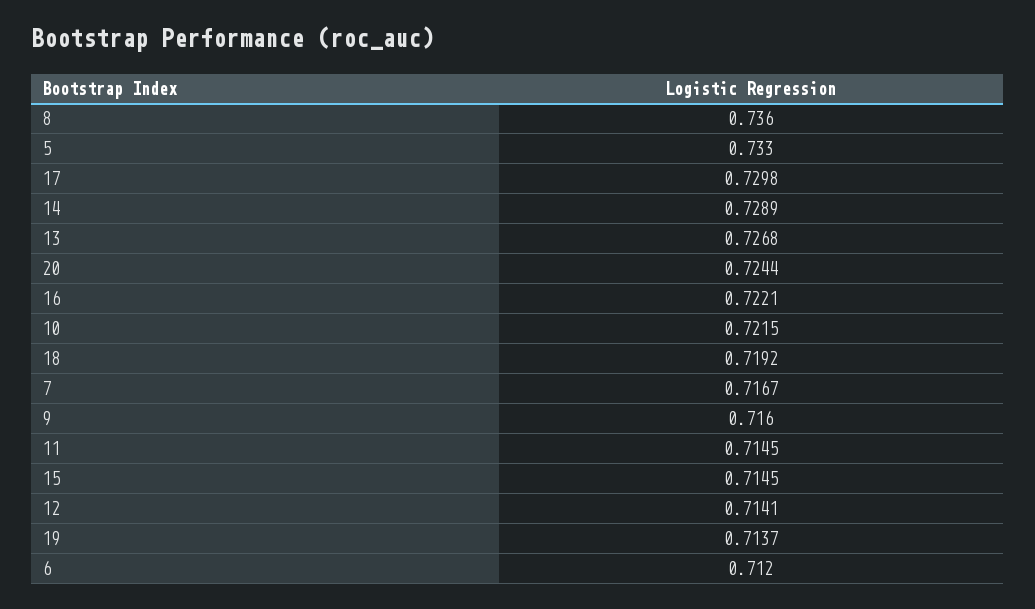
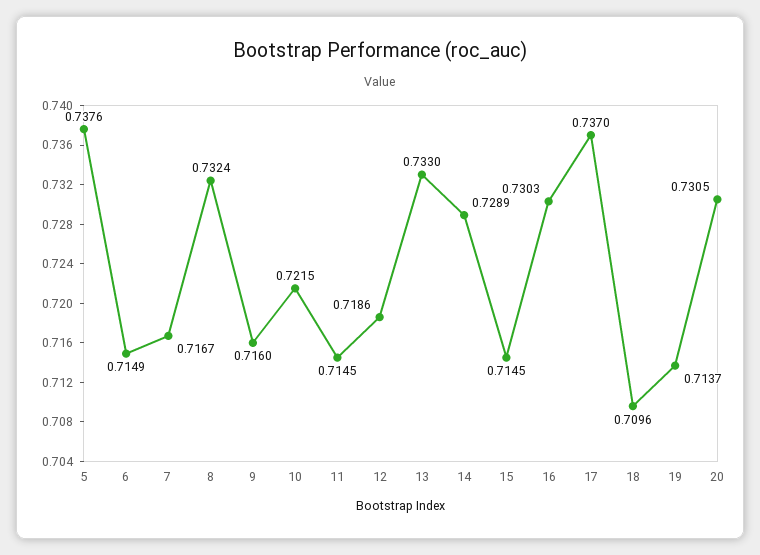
  {
-   "8": 0.736,
+   "8": 0.7324,
-   "5": 0.733,
+   "5": 0.7376,
-   "17": 0.7298,
+   "17": 0.737,
    "14": 0.7289,
-   "13": 0.7268,
+   "13": 0.733,
-   "20": 0.7244,
+   "20": 0.7305,
-   "16": 0.7221,
+   "16": 0.7303,
    "10": 0.7215,
-   "18": 0.7192,
+   "18": 0.7096,
    "7": 0.7167,
    "9": 0.716,
    "11": 0.7145,
    "15": 0.7145,
-   "12": 0.7141,
+   "12": 0.7186,
    "19": 0.7137,
-   "6": 0.712
+   "6": 0.7149
  }

